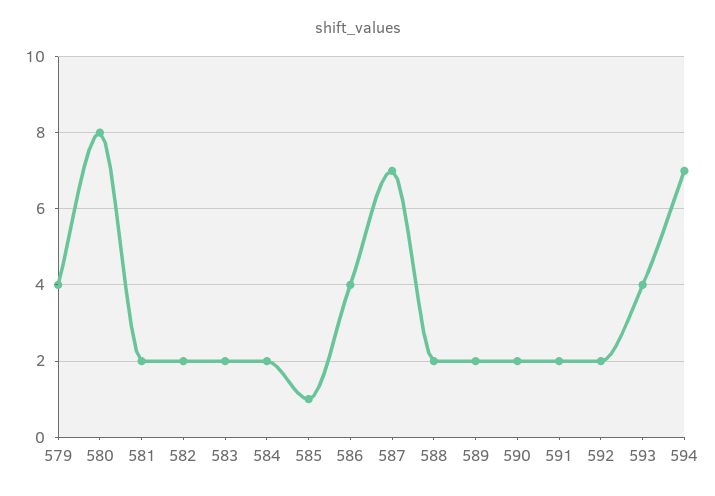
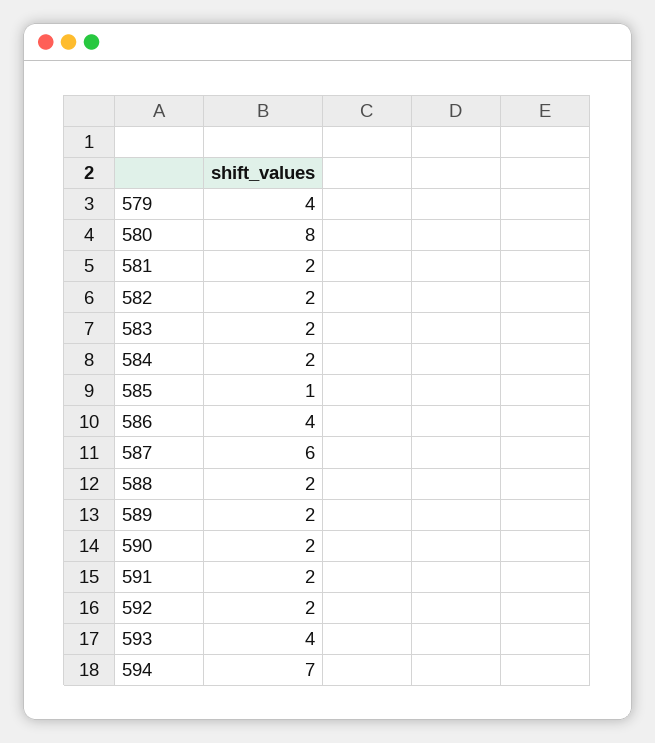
  {
    "579": 4,
    "580": 8,
    "581": 2,
    "582": 2,
    "583": 2,
    "584": 2,
    "585": 1,
    "586": 4,
-   "587": 7,
+   "587": 6,
    "588": 2,
    "589": 2,
    "590": 2,
    "591": 2,
    "592": 2,
    "593": 4,
    "594": 7
  }

